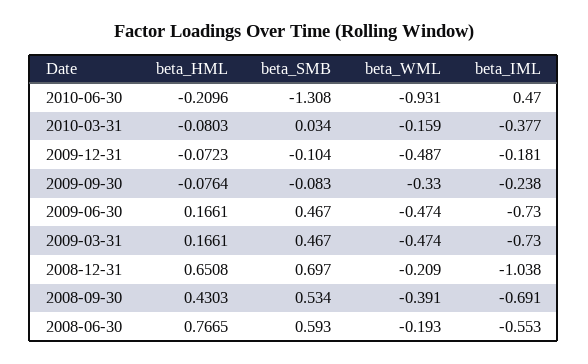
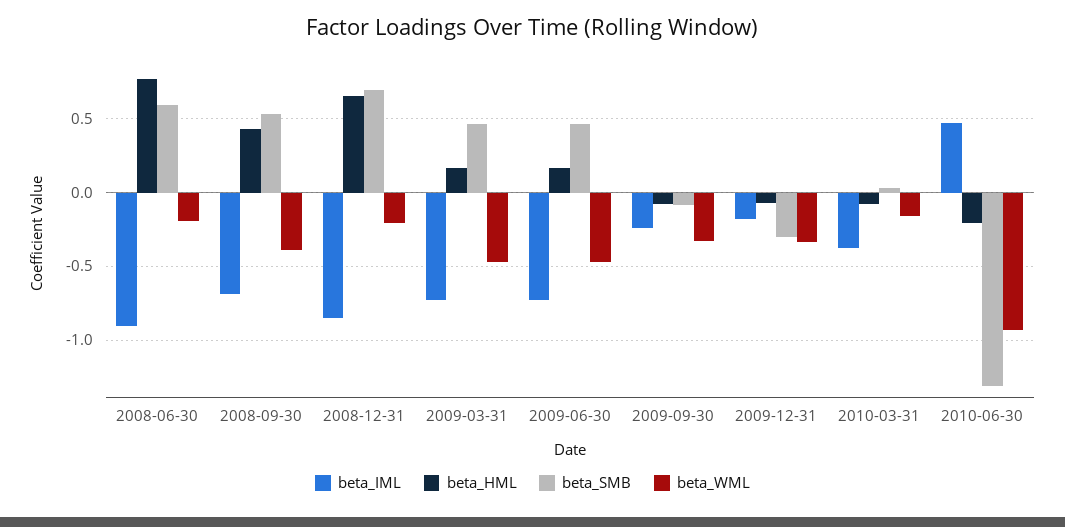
  {
    "beta_HML": {
      "2010-06-30": -0.2096,
      "2010-03-31": -0.0803,
      "2009-12-31": -0.0723,
      "2009-09-30": -0.0764,
      "2009-06-30": 0.1661,
      "2009-03-31": 0.1661,
      "2008-12-31": 0.6508,
      "2008-09-30": 0.4303,
      "2008-06-30": 0.7665
    },
    "beta_SMB": {
      "2010-06-30": -1.308,
      "2010-03-31": 0.034,
-     "2009-12-31": -0.104,
+     "2009-12-31": -0.3,
      "2009-09-30": -0.083,
      "2009-06-30": 0.467,
      "2009-03-31": 0.467,
      "2008-12-31": 0.697,
      "2008-09-30": 0.534,
      "2008-06-30": 0.593
    },
    "beta_WML": {
      "2010-06-30": -0.931,
      "2010-03-31": -0.159,
-     "2009-12-31": -0.487,
+     "2009-12-31": -0.35,
      "2009-09-30": -0.33,
      "2009-06-30": -0.474,
      "2009-03-31": -0.474,
      "2008-12-31": -0.209,
      "2008-09-30": -0.391,
      "2008-06-30": -0.193
    },
    "beta_IML": {
      "2010-06-30": 0.47,
      "2010-03-31": -0.377,
      "2009-12-31": -0.181,
      "2009-09-30": -0.238,
      "2009-06-30": -0.73,
      "2009-03-31": -0.73,
-     "2008-12-31": -1.038,
+     "2008-12-31": -0.85,
      "2008-09-30": -0.691,
-     "2008-06-30": -0.553
+     "2008-06-30": -0.9
    }
  }

